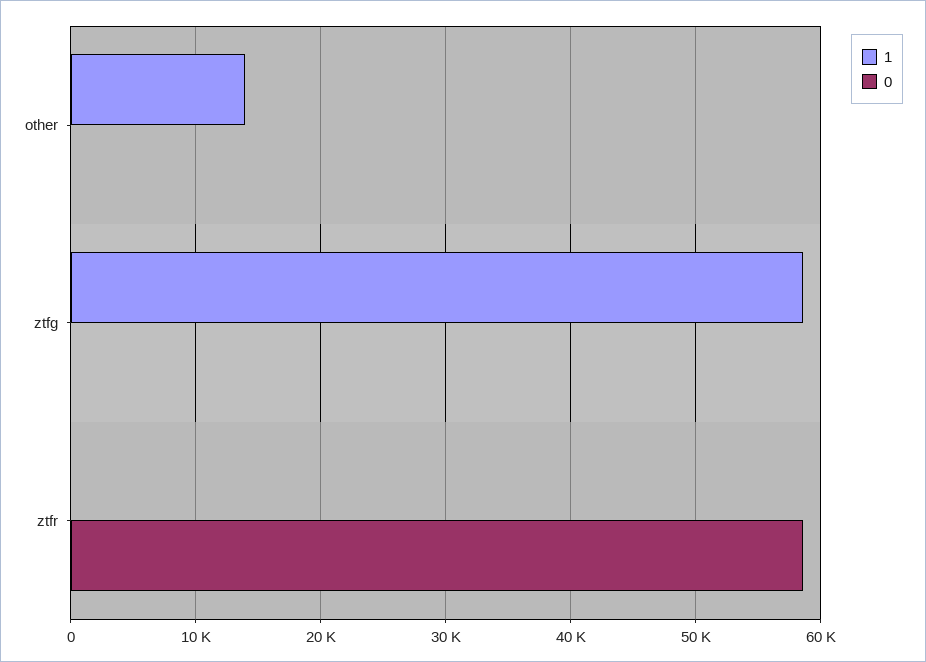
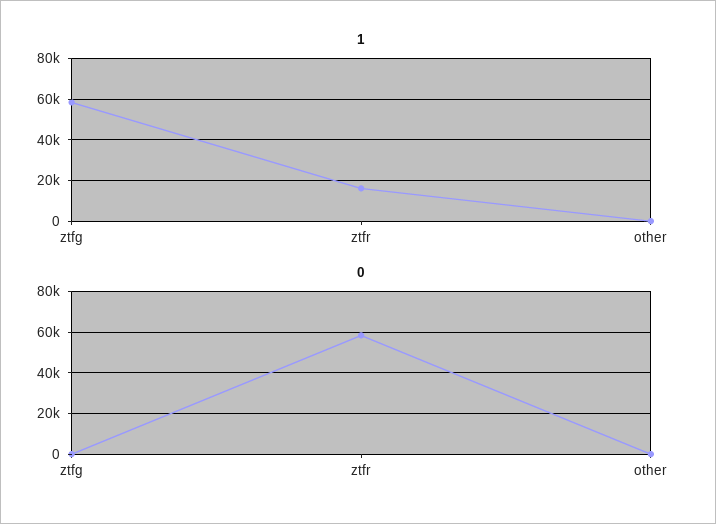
  {
    "1": {
-     "other": 14000,
+     "other": 0,
      "ztfg": 59000,
-     "ztfr": 0
+     "ztfr": 15000
    },
    "0": {
      "other": 0,
      "ztfg": 0,
      "ztfr": 59000
    }
  }

